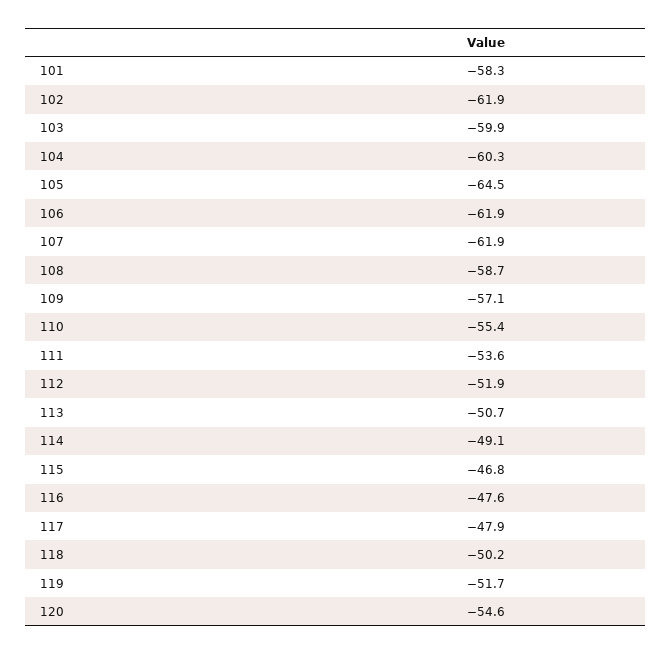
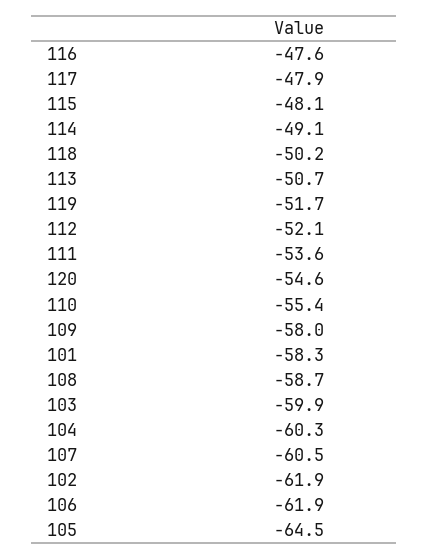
  {
    "101": -58.3,
    "102": -61.9,
    "103": -59.9,
    "104": -60.3,
    "105": -64.5,
    "106": -61.9,
-   "107": -61.9,
+   "107": -60.5,
    "108": -58.7,
-   "109": -57.1,
+   "109": -58,
    "110": -55.4,
    "111": -53.6,
-   "112": -51.9,
+   "112": -52.1,
    "113": -50.7,
    "114": -49.1,
-   "115": -46.8,
+   "115": -48.1,
    "116": -47.6,
    "117": -47.9,
    "118": -50.2,
    "119": -51.7,
    "120": -54.6
  }

